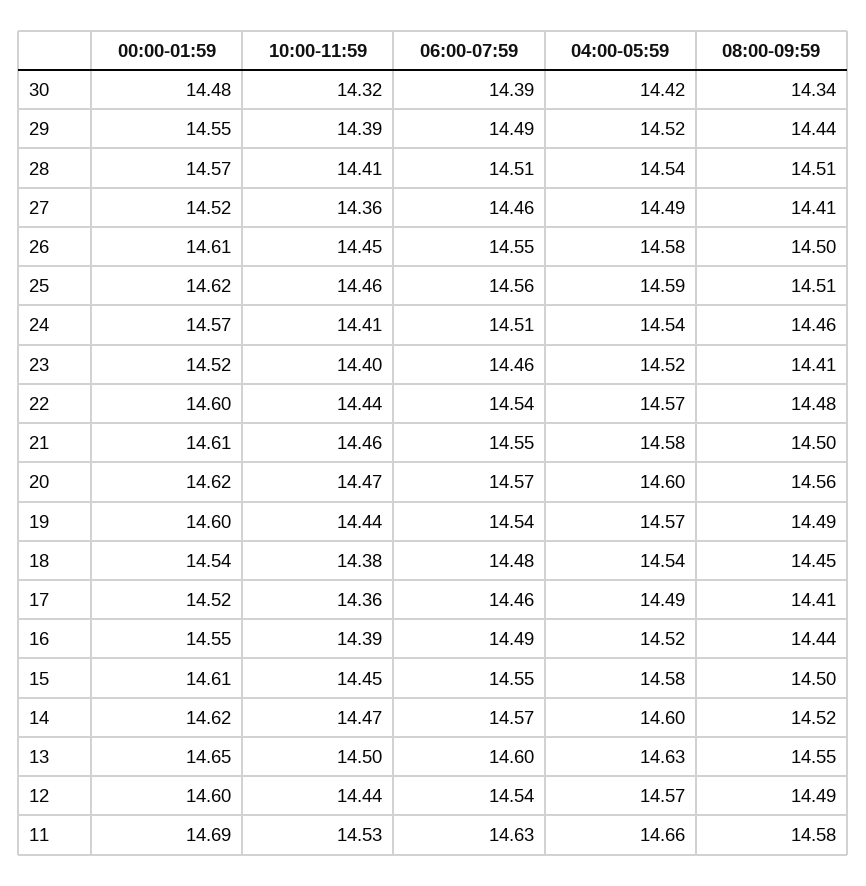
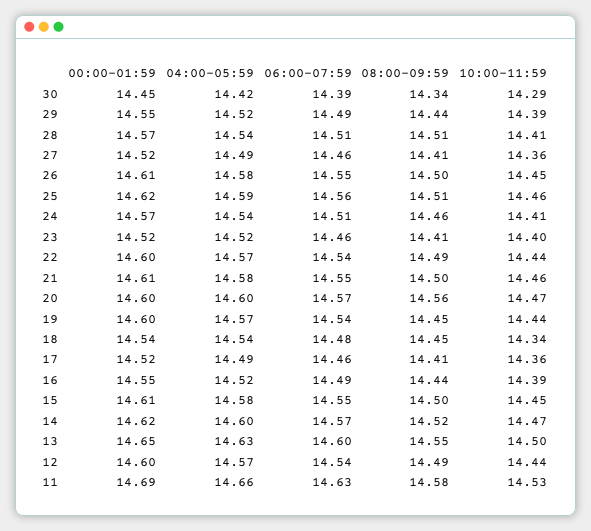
  {
    "00:00-01:59": {
-     "30": 14.48,
+     "30": 14.45,
      "29": 14.55,
      "28": 14.57,
      "27": 14.52,
      "26": 14.61,
      "25": 14.62,
      "24": 14.57,
      "23": 14.52,
      "22": 14.6,
      "21": 14.61,
-     "20": 14.62,
+     "20": 14.6,
      "19": 14.6,
      "18": 14.54,
      "17": 14.52,
      "16": 14.55,
      "15": 14.61,
      "14": 14.62,
      "13": 14.65,
      "12": 14.6,
      "11": 14.69
    },
    "10:00-11:59": {
-     "30": 14.32,
+     "30": 14.29,
      "29": 14.39,
      "28": 14.41,
      "27": 14.36,
      "26": 14.45,
      "25": 14.46,
      "24": 14.41,
      "23": 14.4,
      "22": 14.44,
      "21": 14.46,
      "20": 14.47,
      "19": 14.44,
-     "18": 14.38,
+     "18": 14.34,
      "17": 14.36,
      "16": 14.39,
      "15": 14.45,
      "14": 14.47,
      "13": 14.5,
      "12": 14.44,
      "11": 14.53
    },
    "06:00-07:59": {
      "30": 14.39,
      "29": 14.49,
      "28": 14.51,
      "27": 14.46,
      "26": 14.55,
      "25": 14.56,
      "24": 14.51,
      "23": 14.46,
      "22": 14.54,
      "21": 14.55,
      "20": 14.57,
      "19": 14.54,
      "18": 14.48,
      "17": 14.46,
      "16": 14.49,
      "15": 14.55,
      "14": 14.57,
      "13": 14.6,
      "12": 14.54,
      "11": 14.63
    },
    "04:00-05:59": {
      "30": 14.42,
      "29": 14.52,
      "28": 14.54,
      "27": 14.49,
      "26": 14.58,
      "25": 14.59,
      "24": 14.54,
      "23": 14.52,
      "22": 14.57,
      "21": 14.58,
      "20": 14.6,
      "19": 14.57,
      "18": 14.54,
      "17": 14.49,
      "16": 14.52,
      "15": 14.58,
      "14": 14.6,
      "13": 14.63,
      "12": 14.57,
      "11": 14.66
    },
    "08:00-09:59": {
      "30": 14.34,
      "29": 14.44,
      "28": 14.51,
      "27": 14.41,
      "26": 14.5,
      "25": 14.51,
      "24": 14.46,
      "23": 14.41,
-     "22": 14.48,
+     "22": 14.49,
      "21": 14.5,
      "20": 14.56,
-     "19": 14.49,
+     "19": 14.45,
      "18": 14.45,
      "17": 14.41,
      "16": 14.44,
      "15": 14.5,
      "14": 14.52,
      "13": 14.55,
      "12": 14.49,
      "11": 14.58
    }
  }

